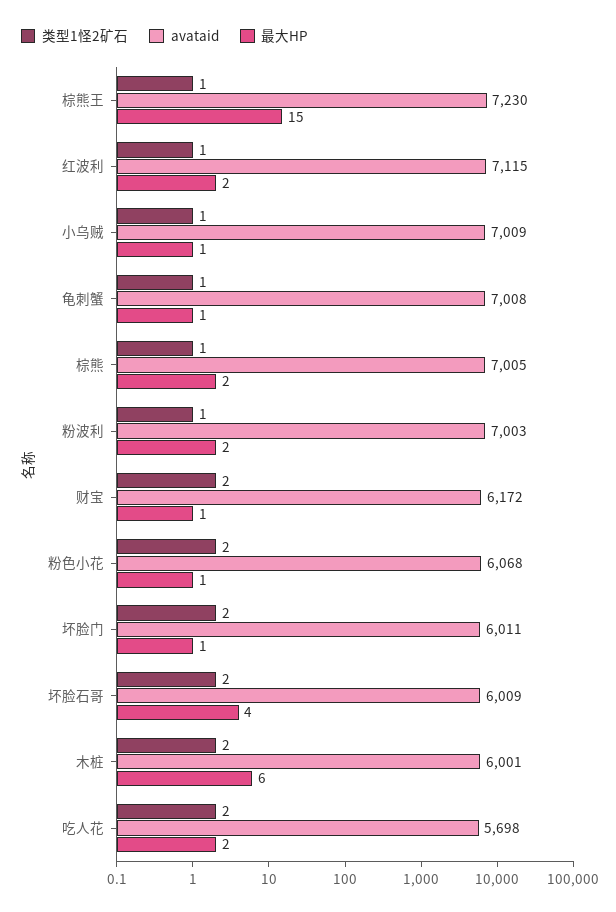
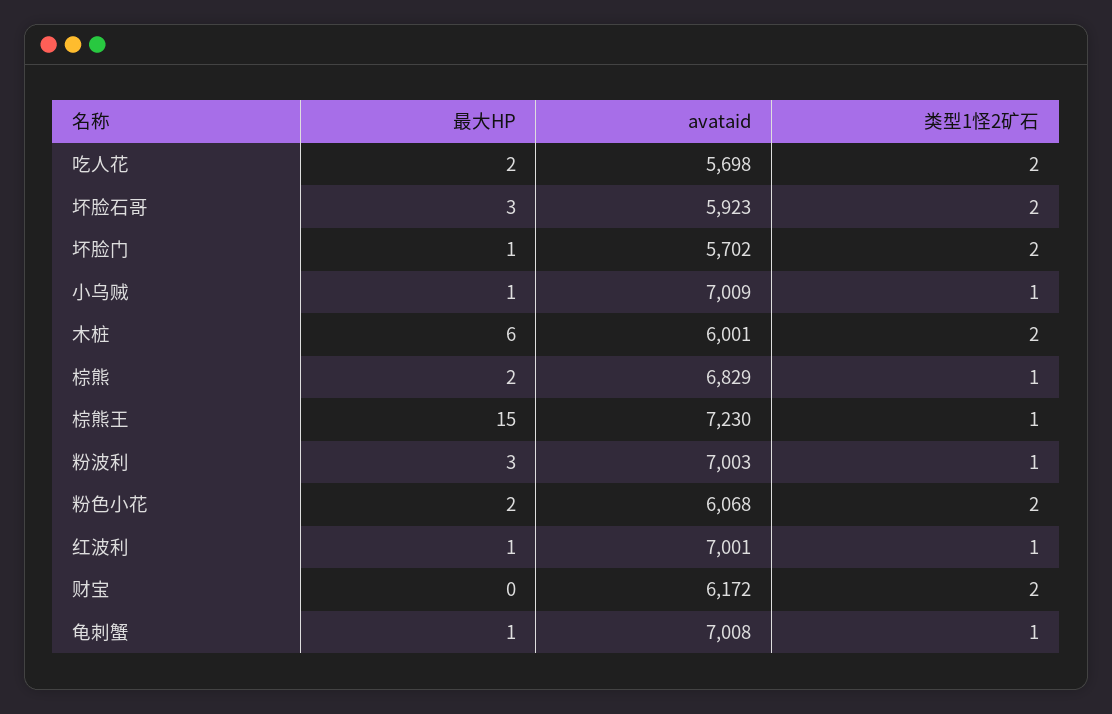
  {
    "类型1怪2矿石": {
      "棕熊王": 1,
      "红波利": 1,
      "小乌贼": 1,
      "龟刺蟹": 1,
      "棕熊": 1,
      "粉波利": 1,
      "财宝": 2,
      "粉色小花": 2,
      "坏脸门": 2,
      "坏脸石哥": 2,
      "木桩": 2,
      "吃人花": 2
    },
    "avataid": {
      "棕熊王": 7230,
-     "红波利": 7115,
+     "红波利": 7001,
      "小乌贼": 7009,
      "龟刺蟹": 7008,
-     "棕熊": 7005,
+     "棕熊": 6829,
      "粉波利": 7003,
      "财宝": 6172,
      "粉色小花": 6068,
-     "坏脸门": 6011,
+     "坏脸门": 5702,
-     "坏脸石哥": 6009,
+     "坏脸石哥": 5923,
      "木桩": 6001,
      "吃人花": 5698
    },
    "最大HP": {
      "棕熊王": 15,
-     "红波利": 2,
+     "红波利": 1,
      "小乌贼": 1,
      "龟刺蟹": 1,
      "棕熊": 2,
-     "粉波利": 2,
+     "粉波利": 3,
-     "财宝": 1,
+     "财宝": 0,
-     "粉色小花": 1,
+     "粉色小花": 2,
      "坏脸门": 1,
-     "坏脸石哥": 4,
+     "坏脸石哥": 3,
      "木桩": 6,
      "吃人花": 2
    }
  }

